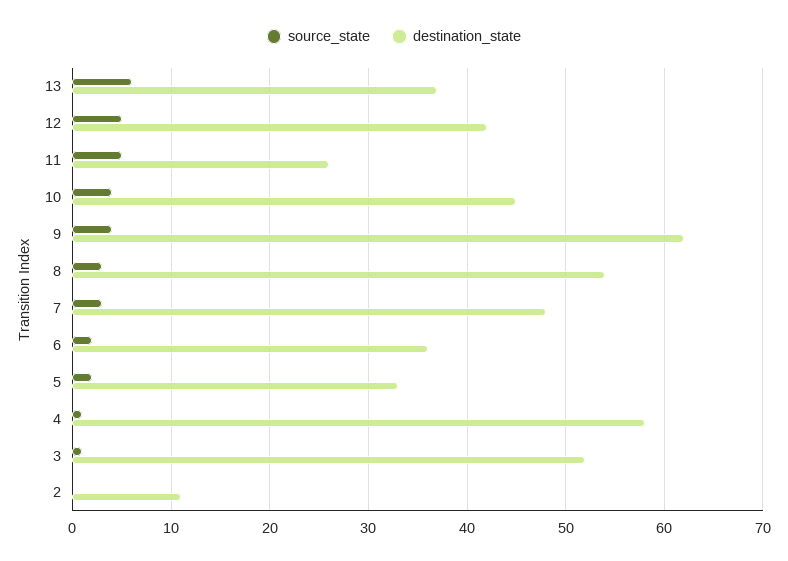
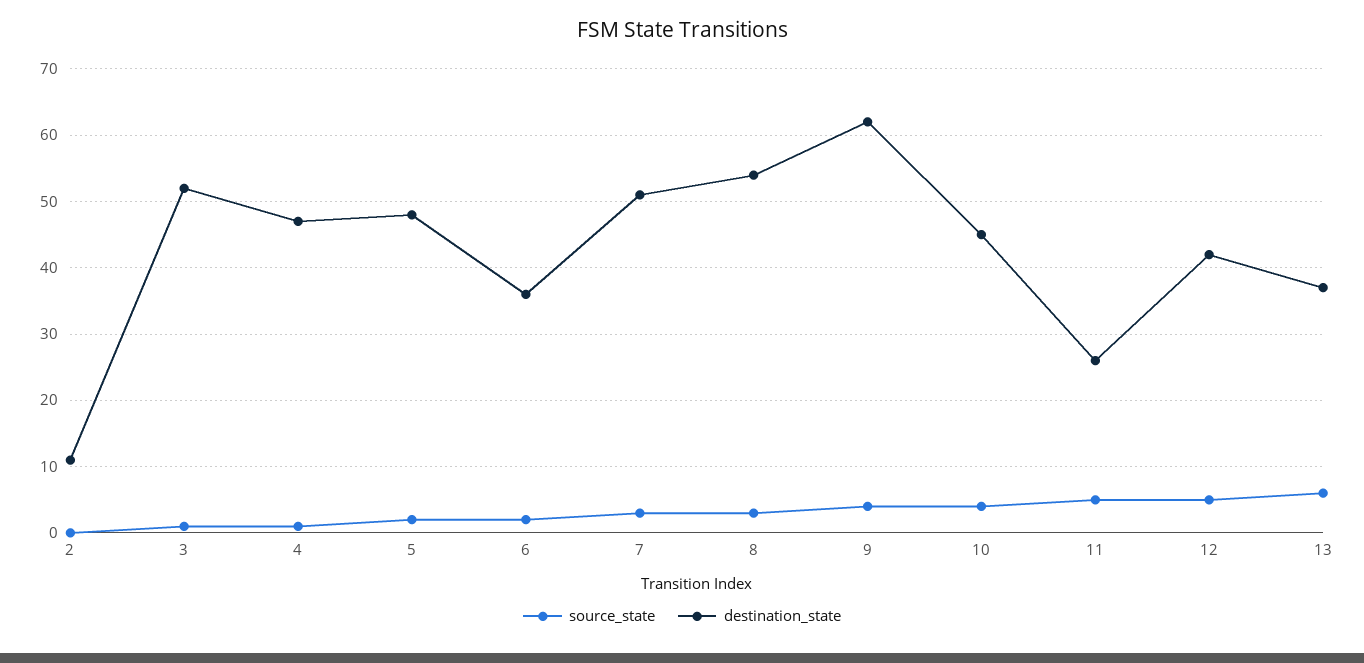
  {
    "source_state": {
      "13": 6,
      "12": 5,
      "11": 5,
      "10": 4,
      "9": 4,
      "8": 3,
      "7": 3,
      "6": 2,
      "5": 2,
      "4": 1,
      "3": 1,
      "2": 0
    },
    "destination_state": {
      "13": 37,
      "12": 42,
      "11": 26,
      "10": 45,
      "9": 62,
      "8": 54,
-     "7": 48,
+     "7": 51,
      "6": 36,
-     "5": 33,
+     "5": 48,
-     "4": 58,
+     "4": 47,
      "3": 52,
      "2": 11
    }
  }

